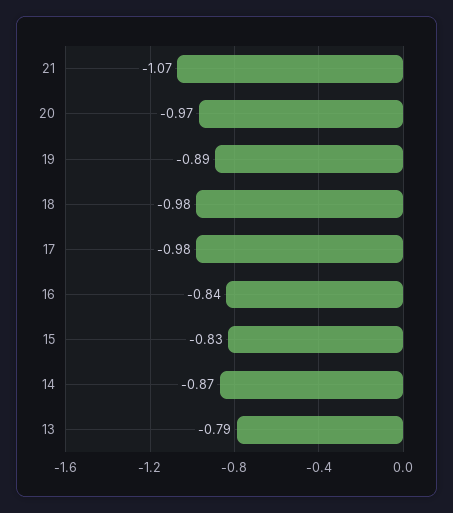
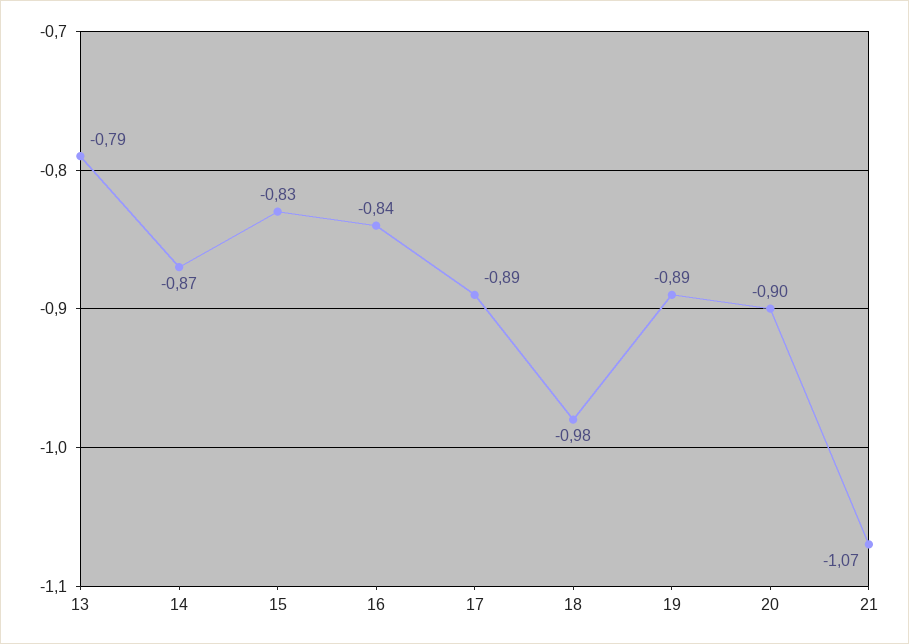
  {
    "21": -1.07,
-   "20": -0.97,
+   "20": -0.9,
    "19": -0.89,
    "18": -0.98,
-   "17": -0.98,
+   "17": -0.89,
    "16": -0.84,
    "15": -0.83,
    "14": -0.87,
    "13": -0.79
  }

